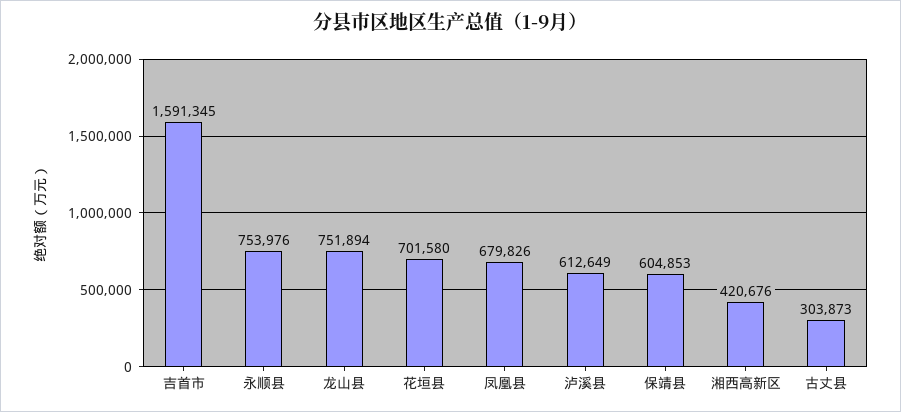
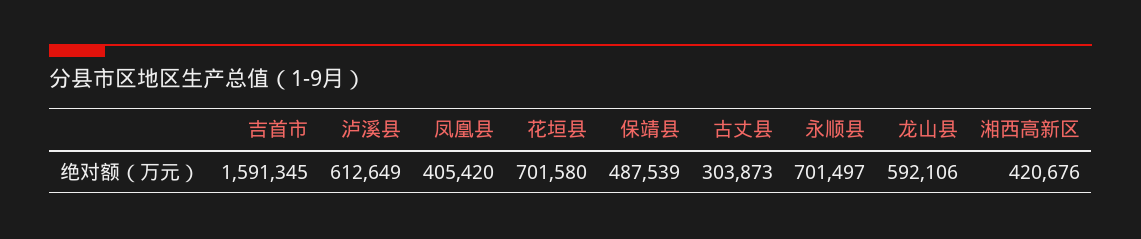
  {
    "吉首市": 1591345,
-   "永顺县": 753976,
+   "永顺县": 701497,
-   "龙山县": 751894,
+   "龙山县": 592106,
    "花垣县": 701580,
-   "凤凰县": 679826,
+   "凤凰县": 405420,
    "泸溪县": 612649,
-   "保靖县": 604853,
+   "保靖县": 487539,
    "湘西高新区": 420676,
    "古丈县": 303873
  }

